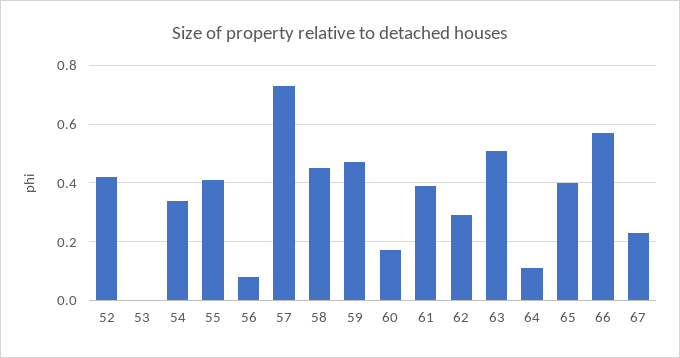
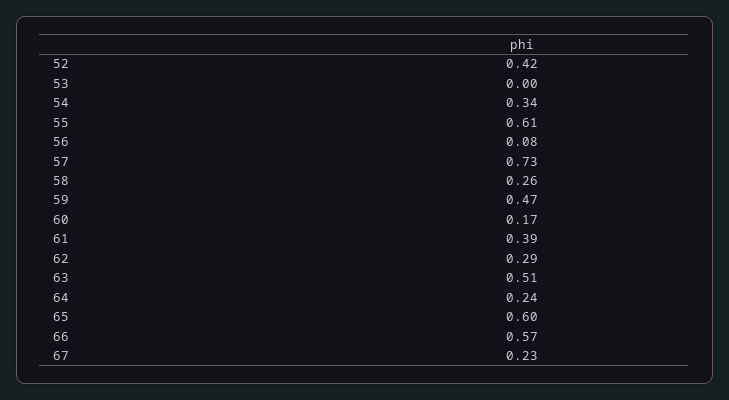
  {
    "52": 0.42,
    "53": 0,
    "54": 0.34,
-   "55": 0.4,
+   "55": 0.61,
    "56": 0.08,
    "57": 0.73,
-   "58": 0.45,
+   "58": 0.26,
    "59": 0.47,
    "60": 0.17,
    "61": 0.39,
    "62": 0.29,
    "63": 0.51,
-   "64": 0.1,
+   "64": 0.24,
-   "65": 0.4,
+   "65": 0.6,
    "66": 0.57,
    "67": 0.23
  }

